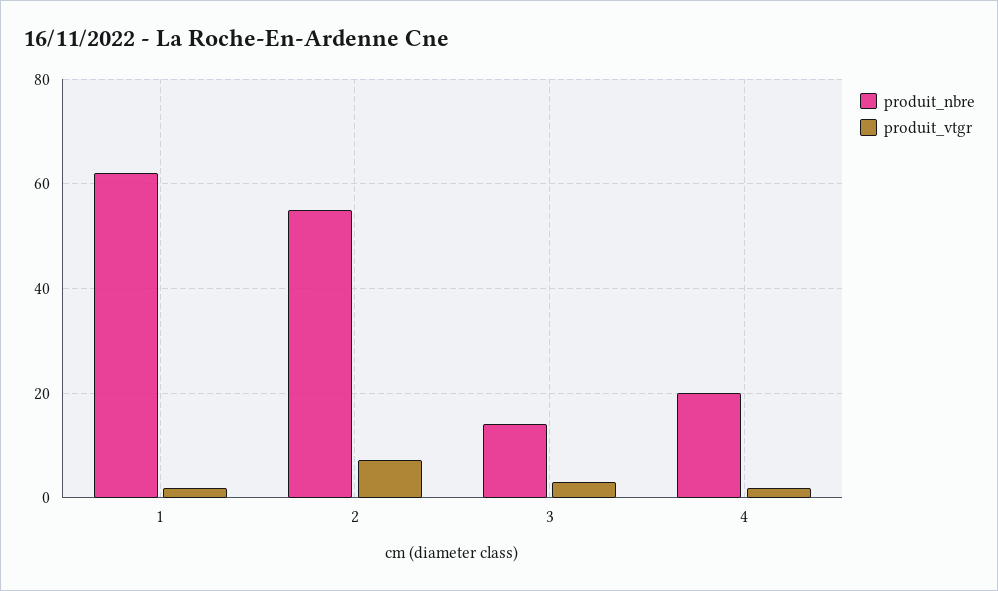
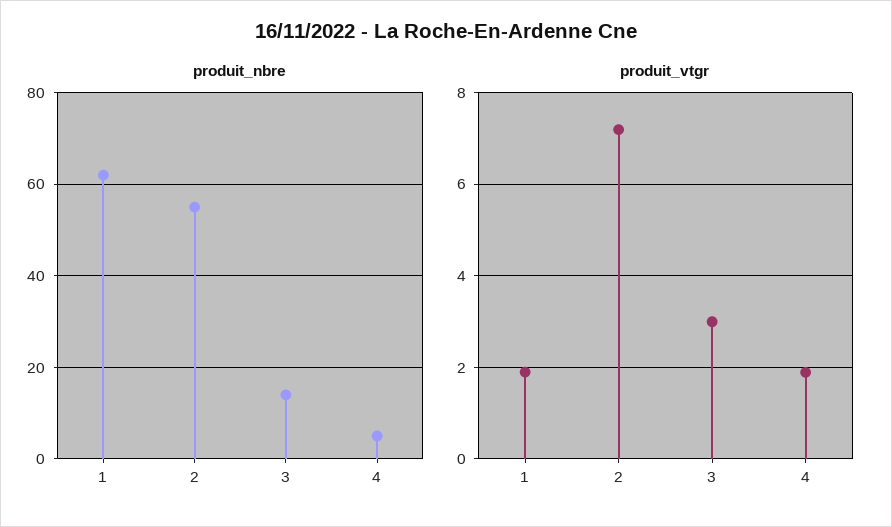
  {
    "produit_nbre": {
      "1": 62,
      "2": 56,
      "3": 14,
-     "4": 20
+     "4": 5
    },
    "produit_vtgr": {
      "1": 1.8,
      "2": 7.2,
      "3": 3,
      "4": 1.8
    }
  }

